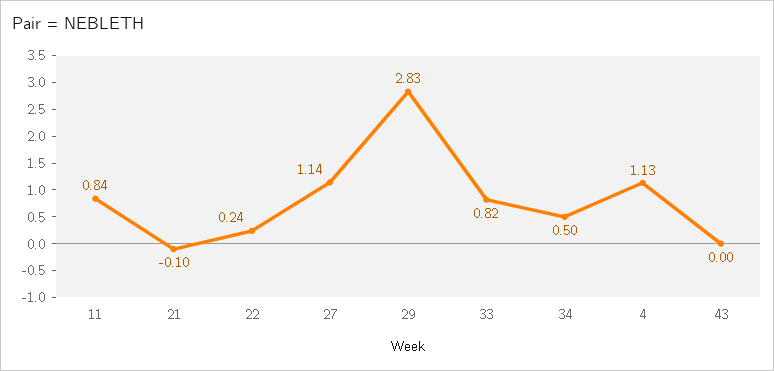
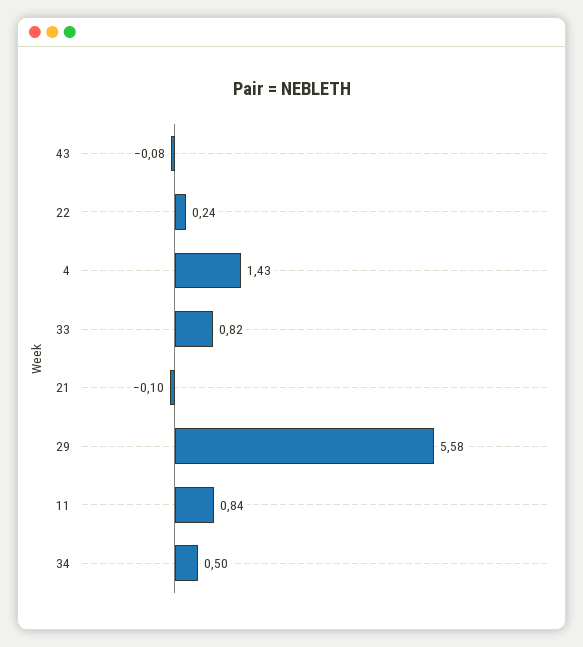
  {
    "11": 0.84,
    "21": -0.1,
    "22": 0.24,
-   "27": 1.14,
-   "29": 2.83,
+   "29": 5.58,
    "33": 0.82,
    "34": 0.5,
-   "4": 1.13,
+   "4": 1.43,
-   "43": 0
+   "43": -0.08
  }

